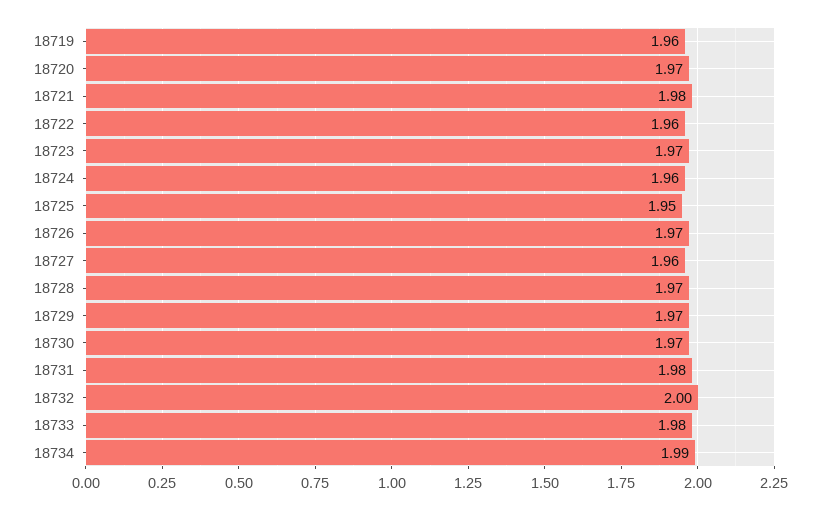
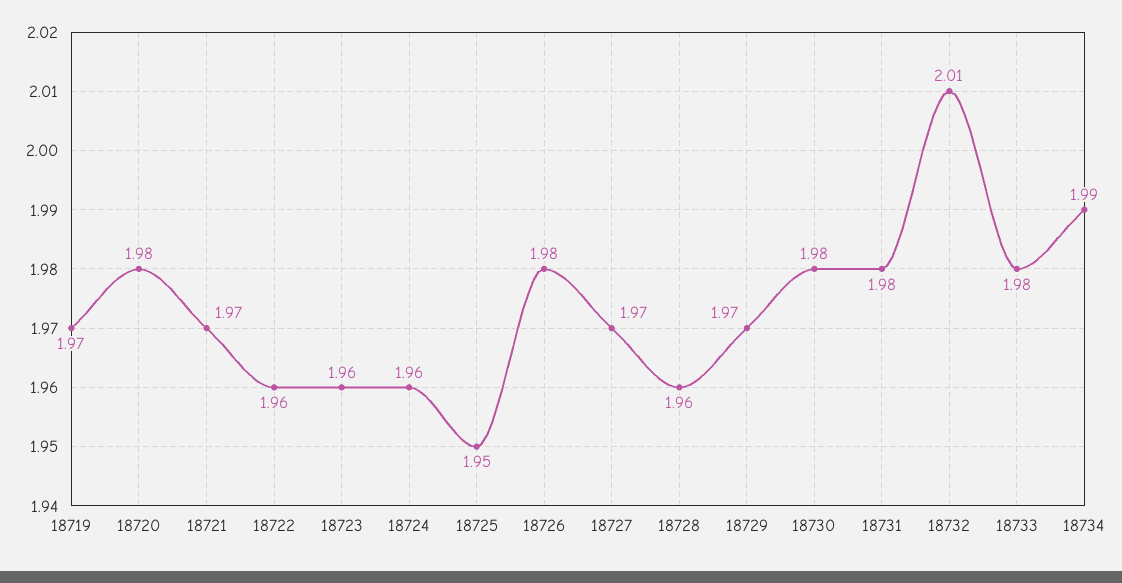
  {
-   "18719": 1.96,
+   "18719": 1.97,
-   "18720": 1.97,
+   "18720": 1.98,
-   "18721": 1.98,
+   "18721": 1.97,
    "18722": 1.96,
-   "18723": 1.97,
+   "18723": 1.96,
    "18724": 1.96,
    "18725": 1.95,
-   "18726": 1.97,
+   "18726": 1.98,
-   "18727": 1.96,
+   "18727": 1.97,
-   "18728": 1.97,
+   "18728": 1.96,
    "18729": 1.97,
-   "18730": 1.97,
+   "18730": 1.98,
    "18731": 1.98,
-   "18732": 2,
+   "18732": 2.01,
    "18733": 1.98,
    "18734": 1.99
  }

